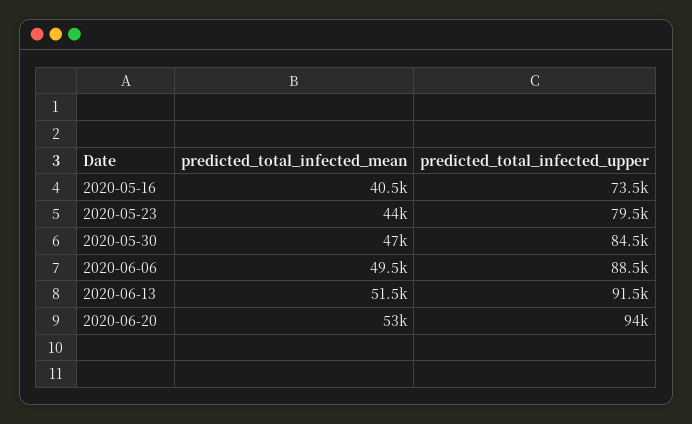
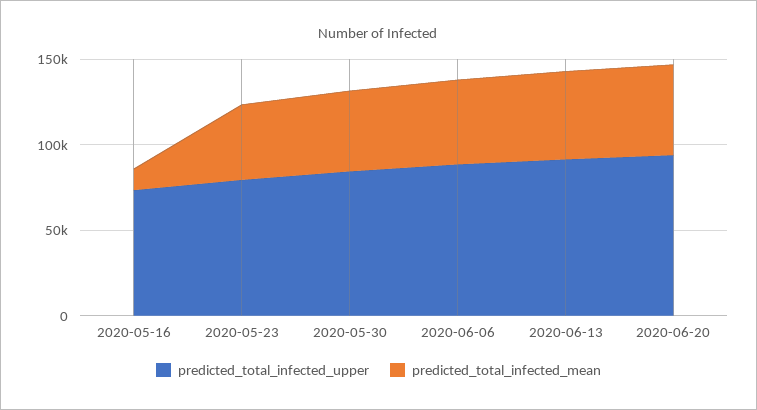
  {
    "predicted_total_infected_mean": {
-     "2020-05-16": 40500,
+     "2020-05-16": 10000,
      "2020-05-23": 44000,
      "2020-05-30": 47000,
      "2020-06-06": 49500,
      "2020-06-13": 51500,
      "2020-06-20": 53000
    },
    "predicted_total_infected_upper": {
      "2020-05-16": 73500,
      "2020-05-23": 79500,
      "2020-05-30": 84500,
      "2020-06-06": 88500,
      "2020-06-13": 91500,
      "2020-06-20": 94000
    }
  }

